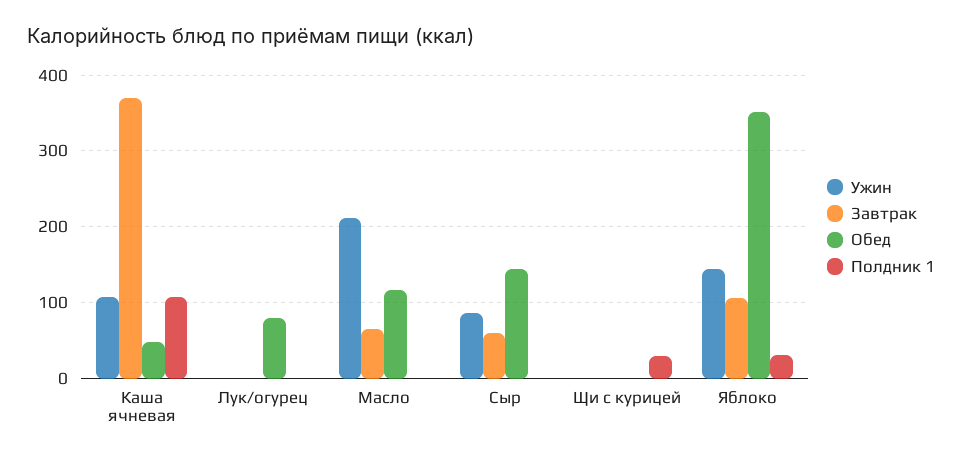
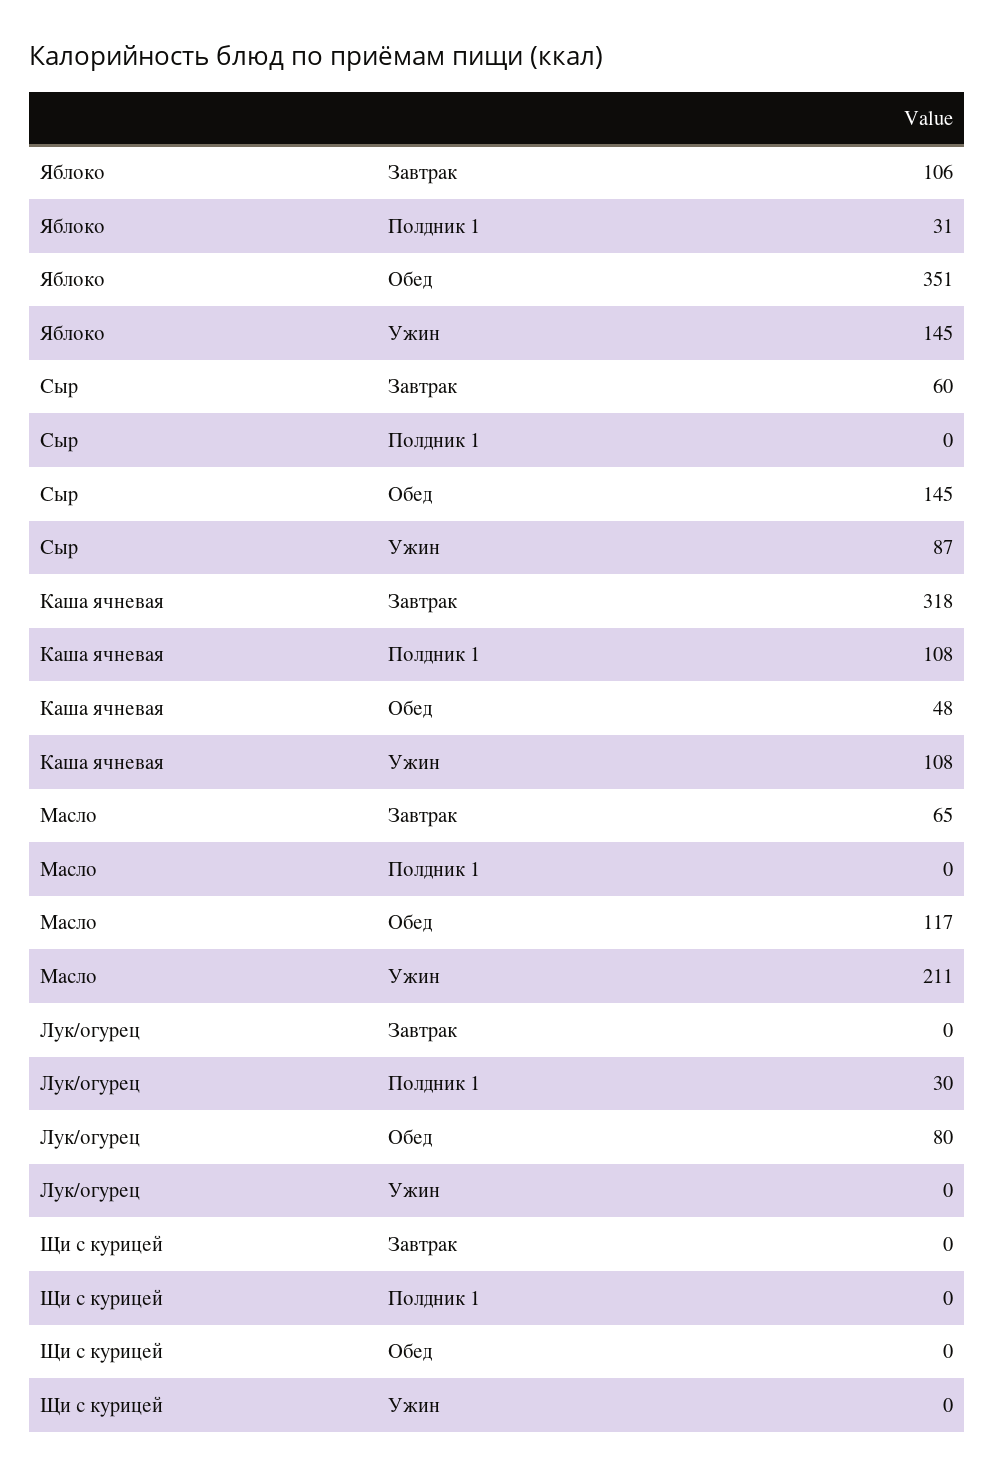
  {
    "Ужин": {
      "Каша ячневая": 108,
      "Лук/огурец": 0,
      "Масло": 211,
      "Сыр": 87,
      "Щи с курицей": 0,
      "Яблоко": 145
    },
    "Завтрак": {
-     "Каша ячневая": 370,
+     "Каша ячневая": 318,
      "Лук/огурец": 0,
      "Масло": 65,
      "Сыр": 60,
      "Щи с курицей": 0,
      "Яблоко": 106
    },
    "Обед": {
      "Каша ячневая": 48,
      "Лук/огурец": 80,
      "Масло": 117,
      "Сыр": 145,
      "Щи с курицей": 0,
      "Яблоко": 351
    },
    "Полдник 1": {
      "Каша ячневая": 108,
-     "Лук/огурец": 0,
+     "Лук/огурец": 30,
      "Масло": 0,
      "Сыр": 0,
-     "Щи с курицей": 30,
+     "Щи с курицей": 0,
      "Яблоко": 31
    }
  }

